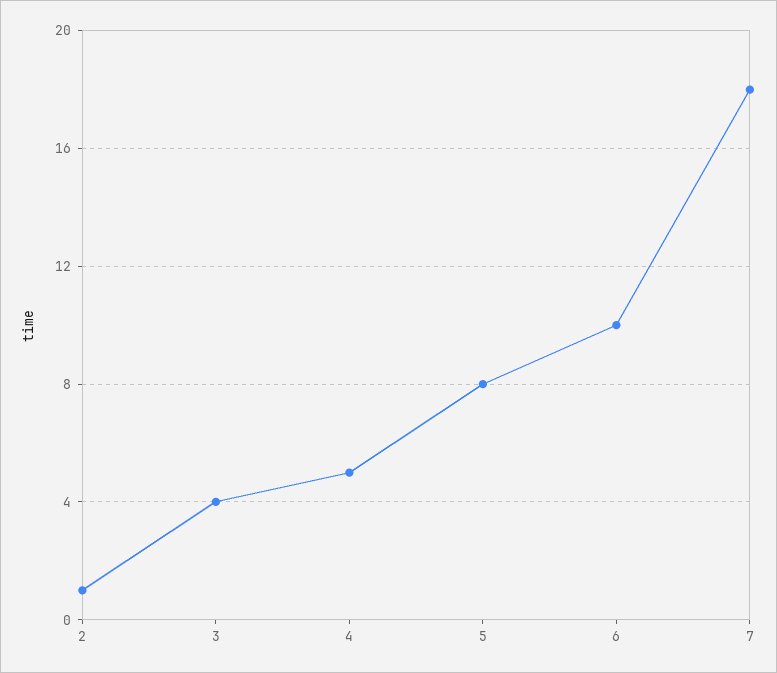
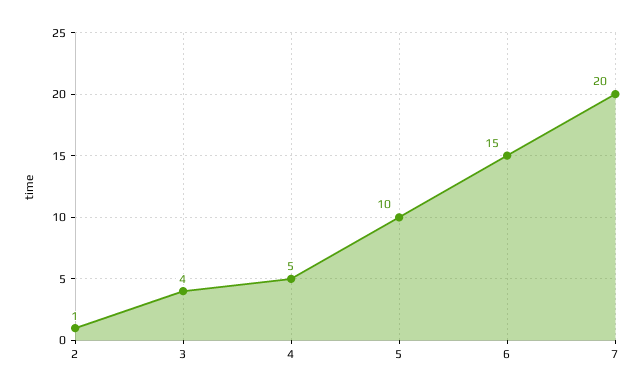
  {
    "2": 1,
    "3": 4,
    "4": 5,
-   "5": 8,
+   "5": 10,
-   "6": 10,
+   "6": 15,
-   "7": 18
+   "7": 20
  }

